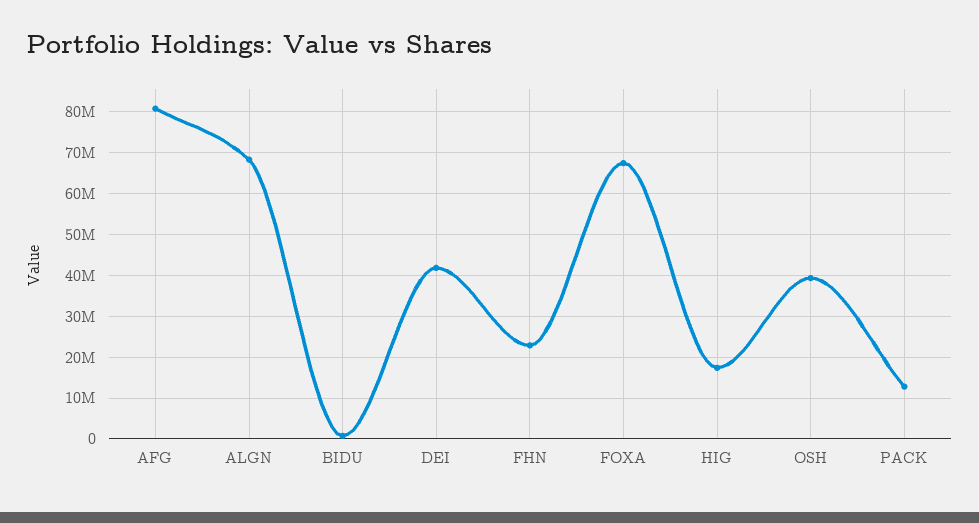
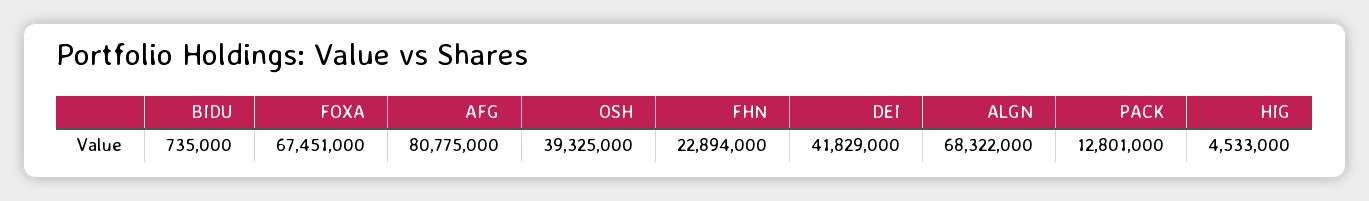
  {
    "AFG": 80775000,
    "ALGN": 68322000,
    "BIDU": 735000,
    "DEI": 41829000,
    "FHN": 22894000,
    "FOXA": 67451000,
-   "HIG": 18000000,
+   "HIG": 4533000,
    "OSH": 39325000,
    "PACK": 12801000
  }

